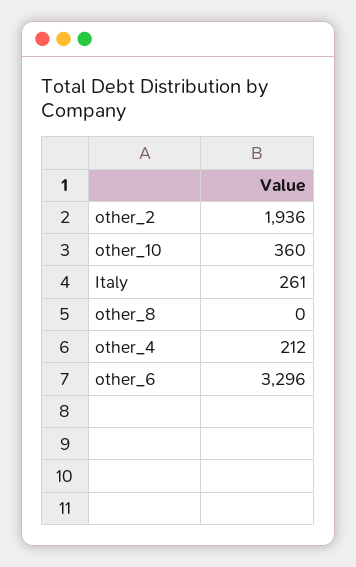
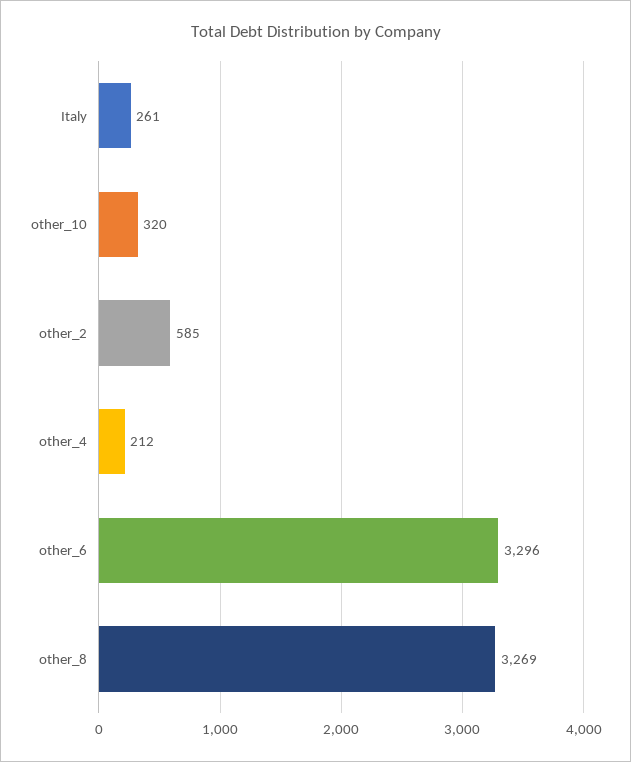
  {
-   "other_2": 1936,
+   "other_2": 585,
-   "other_10": 360,
+   "other_10": 320,
    "Italy": 261,
-   "other_8": 0,
+   "other_8": 3269,
    "other_4": 212,
    "other_6": 3296
  }

